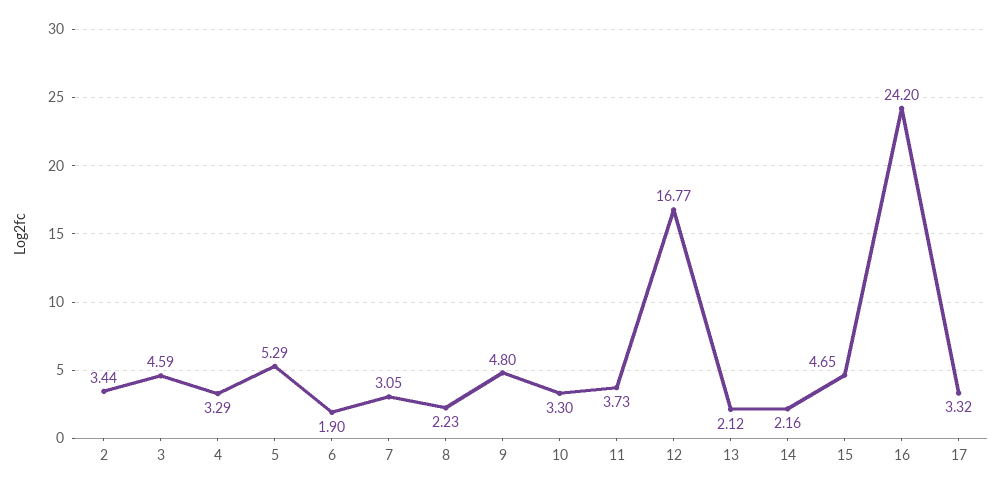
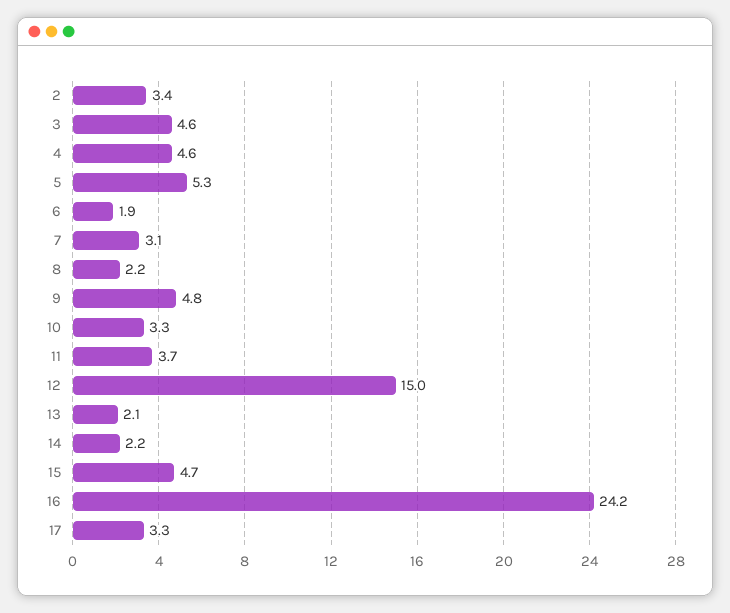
  {
    "2": 3.44,
    "3": 4.59,
-   "4": 3.29,
+   "4": 4.6,
    "5": 5.29,
    "6": 1.9,
    "7": 3.05,
    "8": 2.23,
    "9": 4.8,
    "10": 3.3,
    "11": 3.73,
-   "12": 16.77,
+   "12": 15,
    "13": 2.12,
    "14": 2.16,
    "15": 4.65,
    "16": 24.2,
    "17": 3.32
  }

